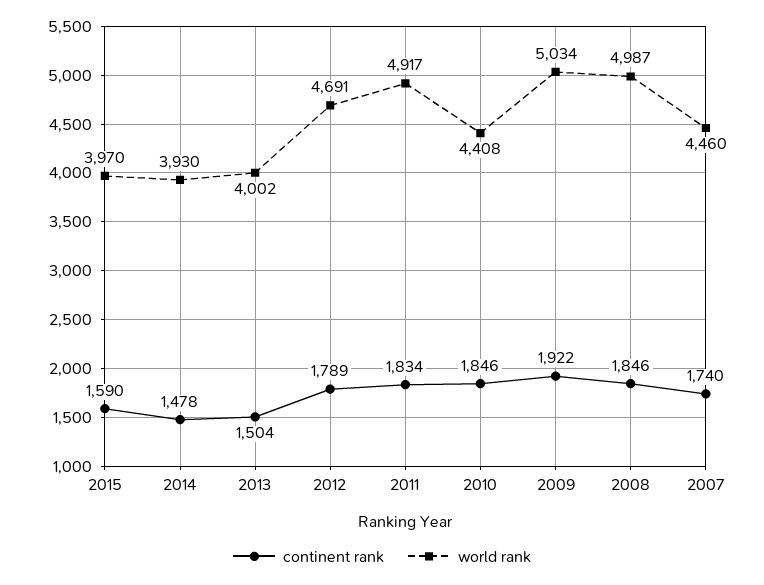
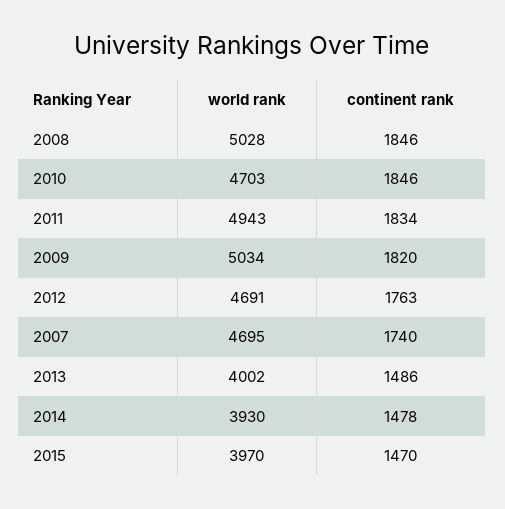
  {
    "continent rank": {
-     "2015": 1590,
+     "2015": 1470,
      "2014": 1478,
-     "2013": 1504,
+     "2013": 1486,
-     "2012": 1789,
+     "2012": 1763,
      "2011": 1834,
      "2010": 1846,
-     "2009": 1922,
+     "2009": 1820,
      "2008": 1846,
      "2007": 1740
    },
    "world rank": {
      "2015": 3970,
      "2014": 3930,
      "2013": 4002,
      "2012": 4691,
-     "2011": 4917,
+     "2011": 4943,
-     "2010": 4408,
+     "2010": 4703,
      "2009": 5034,
-     "2008": 4987,
+     "2008": 5028,
-     "2007": 4460
+     "2007": 4695
    }
  }

